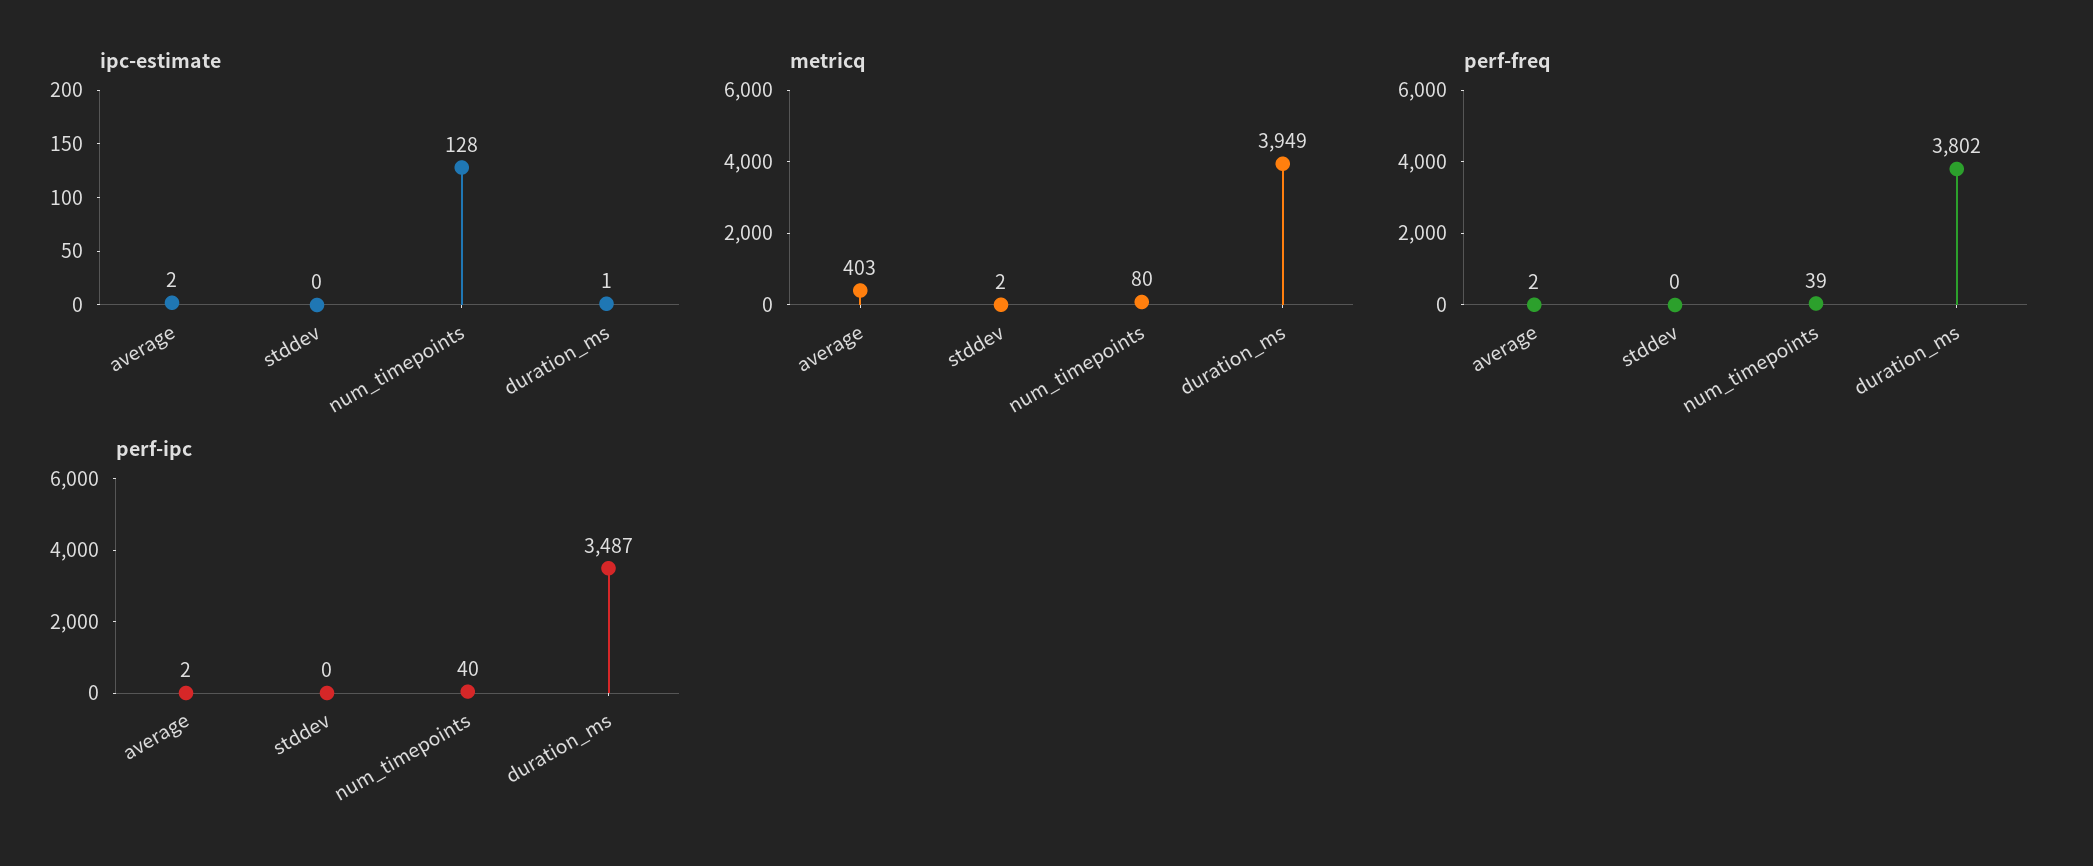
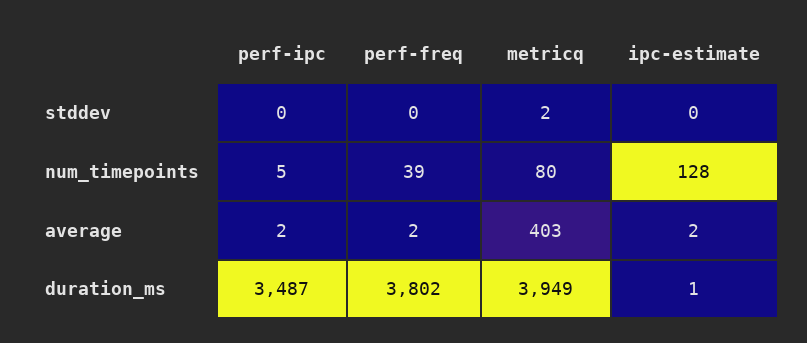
  {
    "ipc-estimate": {
      "average": 2,
      "stddev": 0,
      "num_timepoints": 128,
      "duration_ms": 1
    },
    "metricq": {
      "average": 403,
      "stddev": 2,
      "num_timepoints": 80,
      "duration_ms": 3949
    },
    "perf-freq": {
      "average": 2,
      "stddev": 0,
      "num_timepoints": 39,
      "duration_ms": 3802
    },
    "perf-ipc": {
      "average": 2,
      "stddev": 0,
-     "num_timepoints": 40,
+     "num_timepoints": 5,
      "duration_ms": 3487
    }
  }

